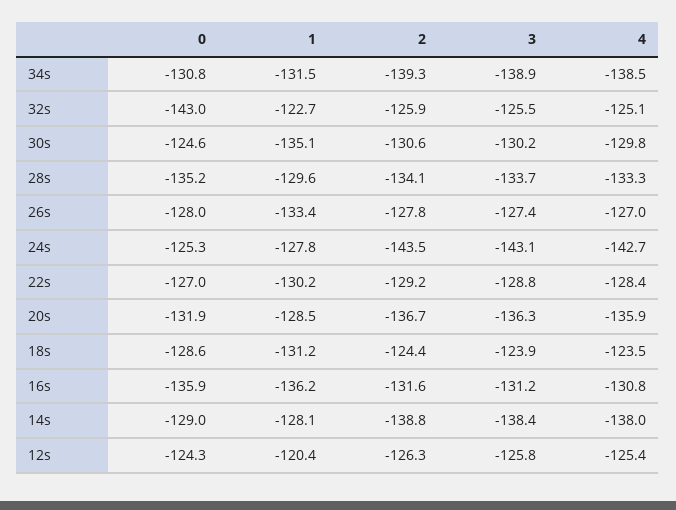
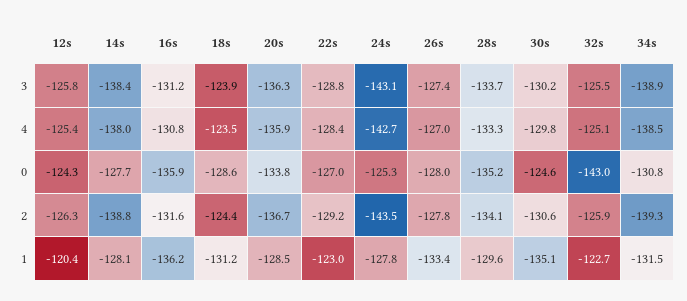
  {
    "0": {
      "34s": -130.8,
      "32s": -143,
      "30s": -124.6,
      "28s": -135.2,
      "26s": -128,
      "24s": -125.3,
      "22s": -127,
-     "20s": -131.9,
+     "20s": -133.8,
      "18s": -128.6,
      "16s": -135.9,
-     "14s": -129,
+     "14s": -127.7,
      "12s": -124.3
    },
    "1": {
      "34s": -131.5,
      "32s": -122.7,
      "30s": -135.1,
      "28s": -129.6,
      "26s": -133.4,
      "24s": -127.8,
-     "22s": -130.2,
+     "22s": -123,
      "20s": -128.5,
      "18s": -131.2,
      "16s": -136.2,
      "14s": -128.1,
      "12s": -120.4
    },
    "2": {
      "34s": -139.3,
      "32s": -125.9,
      "30s": -130.6,
      "28s": -134.1,
      "26s": -127.8,
      "24s": -143.5,
      "22s": -129.2,
      "20s": -136.7,
      "18s": -124.4,
      "16s": -131.6,
      "14s": -138.8,
      "12s": -126.3
    },
    "3": {
      "34s": -138.9,
      "32s": -125.5,
      "30s": -130.2,
      "28s": -133.7,
      "26s": -127.4,
      "24s": -143.1,
      "22s": -128.8,
      "20s": -136.3,
      "18s": -123.9,
      "16s": -131.2,
      "14s": -138.4,
      "12s": -125.8
    },
    "4": {
      "34s": -138.5,
      "32s": -125.1,
      "30s": -129.8,
      "28s": -133.3,
      "26s": -127,
      "24s": -142.7,
      "22s": -128.4,
      "20s": -135.9,
      "18s": -123.5,
      "16s": -130.8,
      "14s": -138,
      "12s": -125.4
    }
  }

